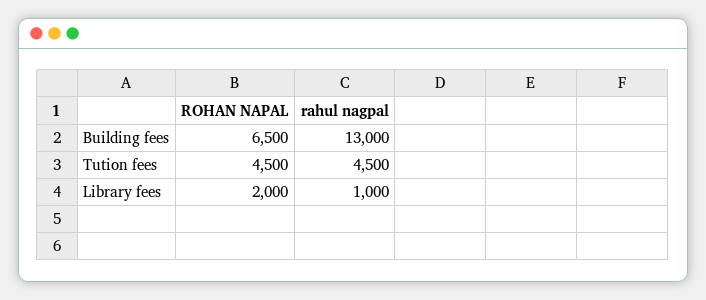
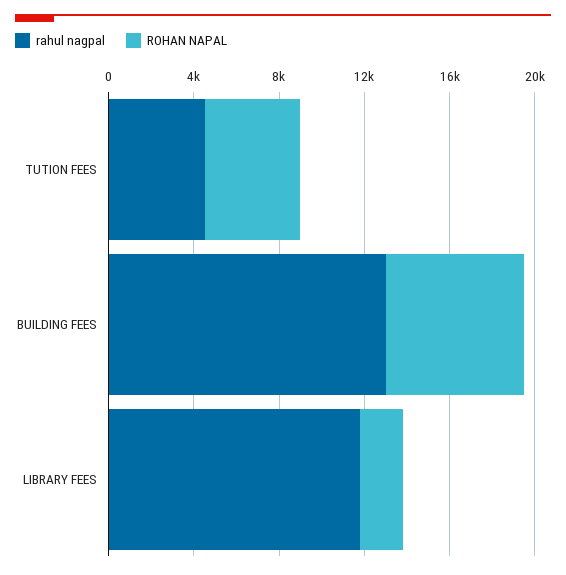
  {
    "ROHAN NAPAL": {
      "Building fees": 6500,
      "Tution fees": 4500,
      "Library fees": 2000
    },
    "rahul nagpal": {
      "Building fees": 13000,
      "Tution fees": 4500,
-     "Library fees": 1000
+     "Library fees": 12000
    }
  }

